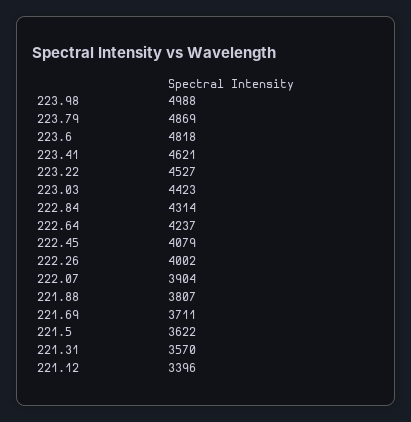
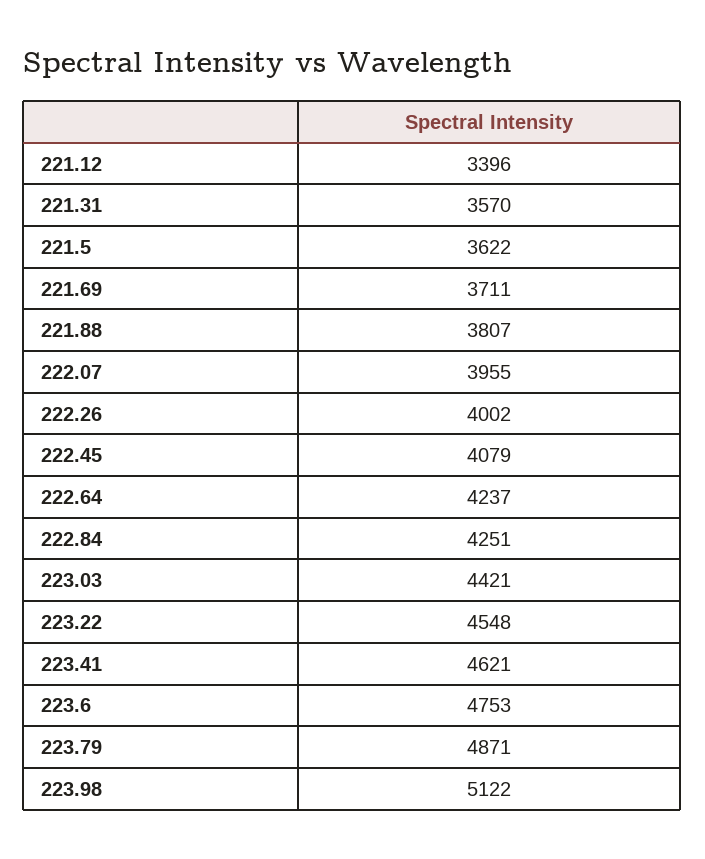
  {
-   "223.98": 4988,
+   "223.98": 5122,
-   "223.79": 4869,
+   "223.79": 4871,
-   "223.6": 4818,
+   "223.6": 4753,
    "223.41": 4621,
-   "223.22": 4527,
+   "223.22": 4548,
-   "223.03": 4423,
+   "223.03": 4421,
-   "222.84": 4314,
+   "222.84": 4251,
    "222.64": 4237,
    "222.45": 4079,
    "222.26": 4002,
-   "222.07": 3904,
+   "222.07": 3955,
    "221.88": 3807,
    "221.69": 3711,
    "221.5": 3622,
    "221.31": 3570,
    "221.12": 3396
  }

